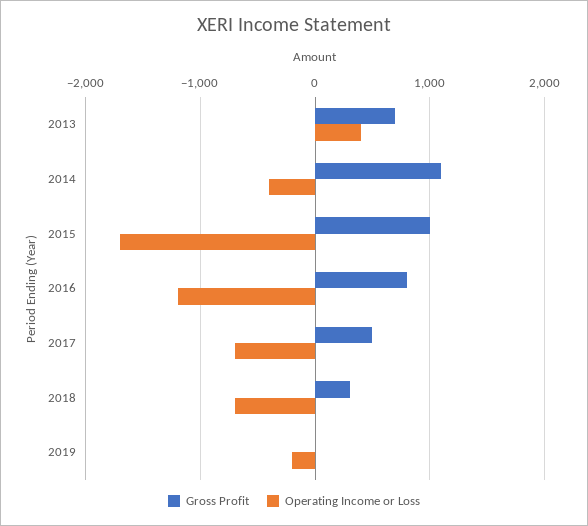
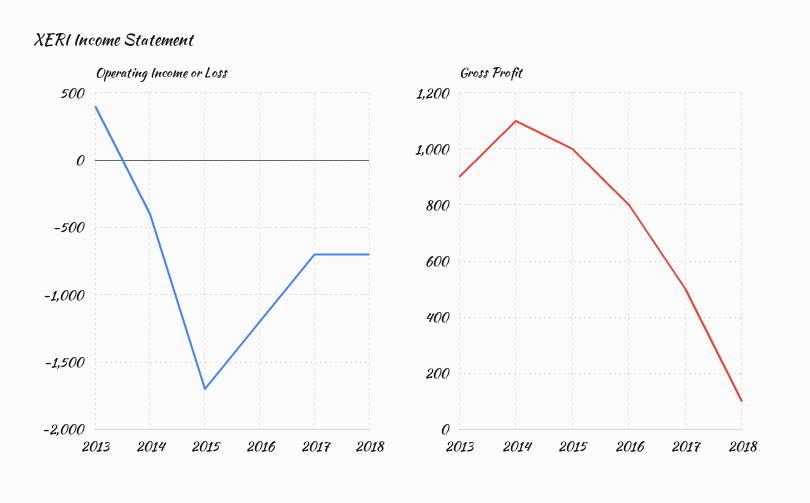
  {
    "Gross Profit": {
-     "2013": 700,
+     "2013": 900,
      "2014": 1100,
      "2015": 1000,
      "2016": 800,
      "2017": 500,
-     "2018": 300,
+     "2018": 100
-     "2019": 0
    },
    "Operating Income or Loss": {
      "2013": 400,
      "2014": -400,
      "2015": -1700,
      "2016": -1200,
      "2017": -700,
-     "2018": -700,
+     "2018": -700
-     "2019": -200
    }
  }

